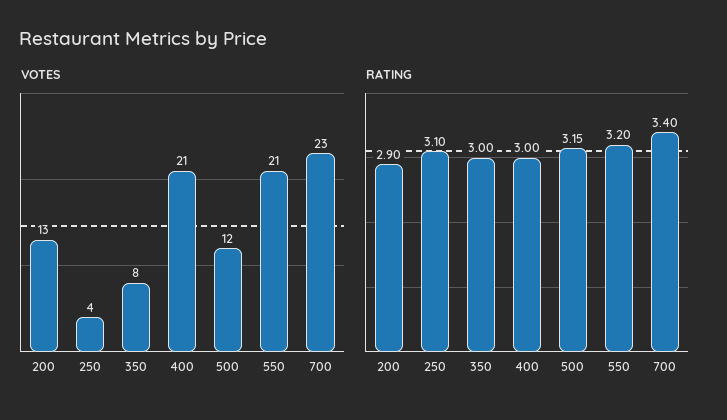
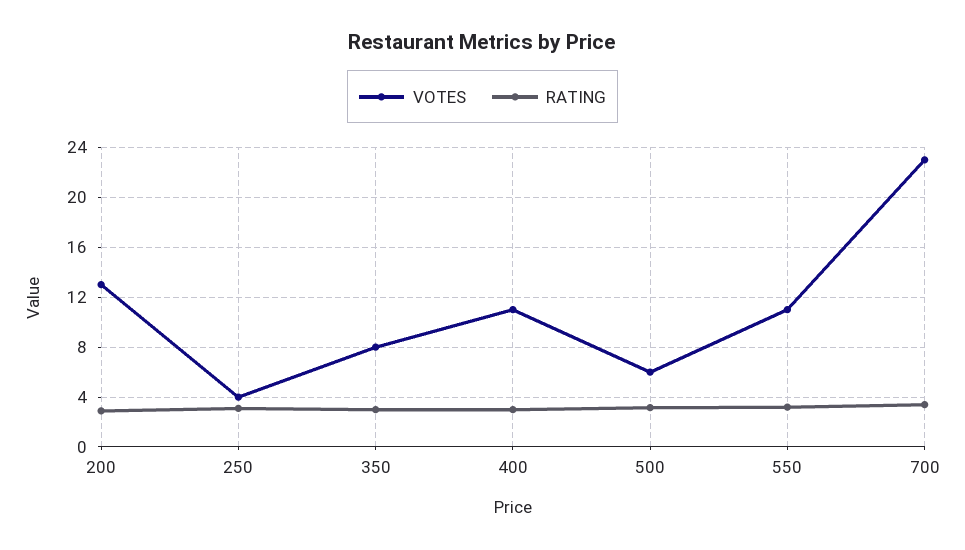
  {
    "VOTES": {
      "200": 13,
      "250": 4,
      "350": 8,
-     "400": 21,
+     "400": 11,
-     "500": 12,
+     "500": 6,
-     "550": 21,
+     "550": 11,
      "700": 23
    },
    "RATING": {
      "200": 2.9,
      "250": 3.1,
      "350": 3,
      "400": 3,
      "500": 3.15,
      "550": 3.2,
      "700": 3.4
    }
  }

